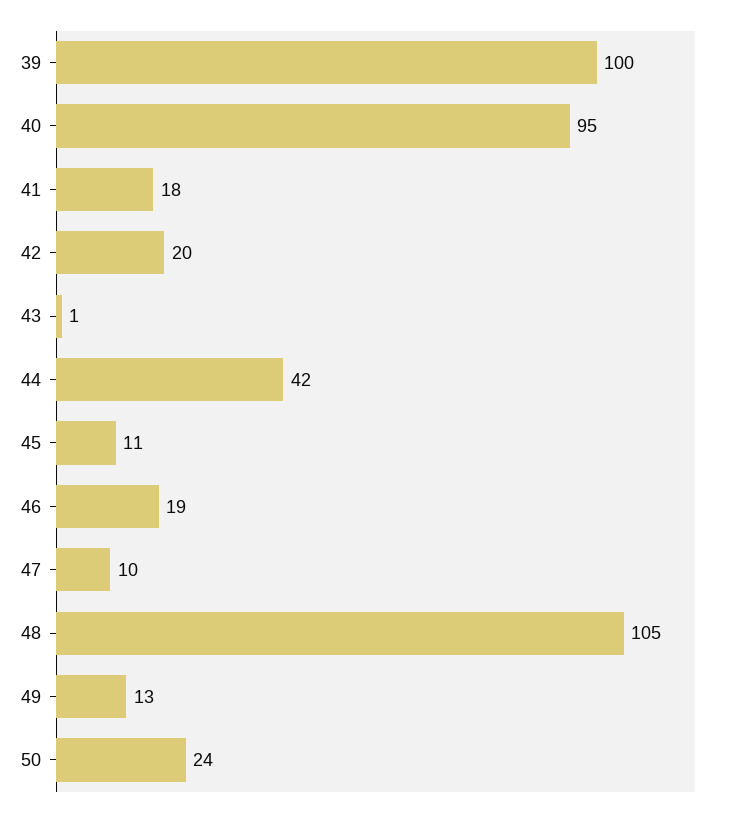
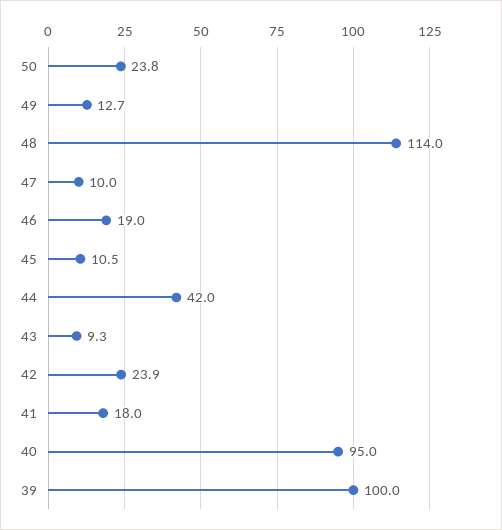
  {
    "39": 100,
    "40": 95,
    "41": 18,
-   "42": 20,
+   "42": 23.9,
-   "43": 1,
+   "43": 9.3,
    "44": 42,
    "45": 10.5,
    "46": 19,
    "47": 10,
-   "48": 105,
+   "48": 114,
    "49": 12.7,
    "50": 23.8
  }

